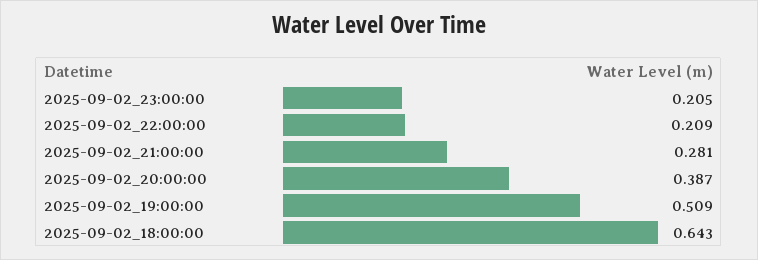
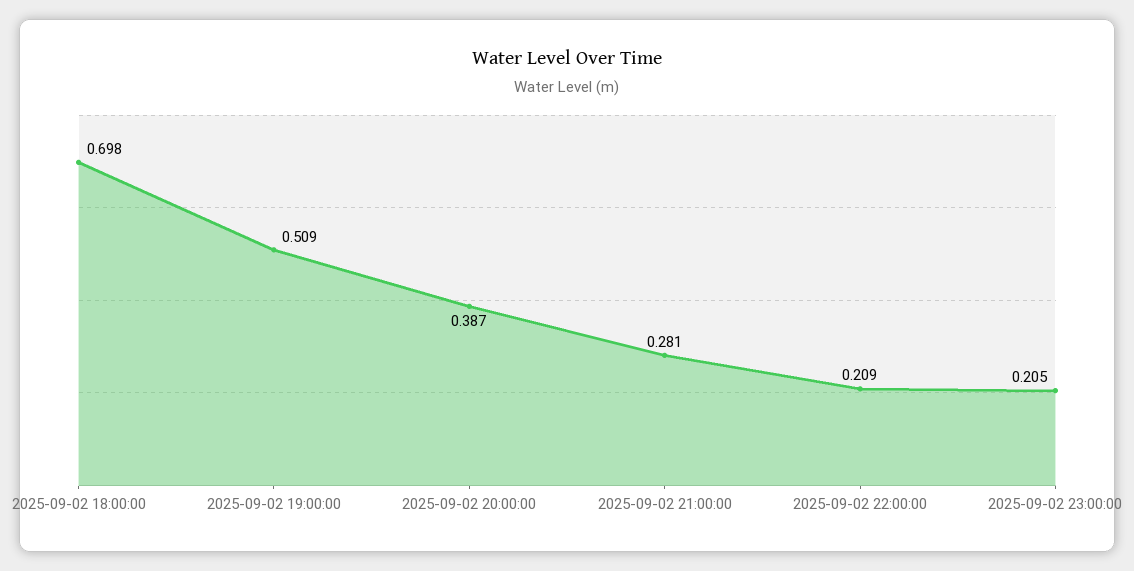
  {
    "2025-09-02_23:00:00": 0.205,
    "2025-09-02_22:00:00": 0.209,
    "2025-09-02_21:00:00": 0.281,
    "2025-09-02_20:00:00": 0.387,
    "2025-09-02_19:00:00": 0.509,
-   "2025-09-02_18:00:00": 0.643
+   "2025-09-02_18:00:00": 0.698
  }

